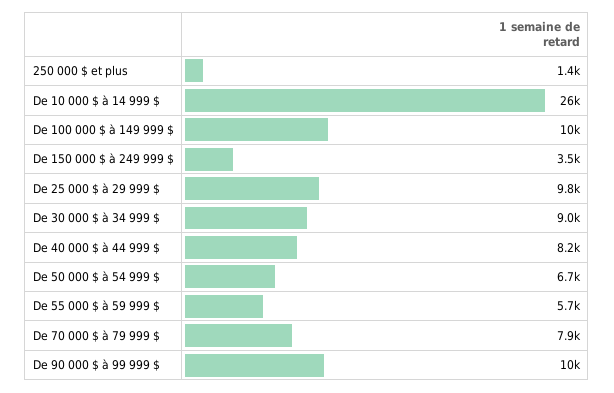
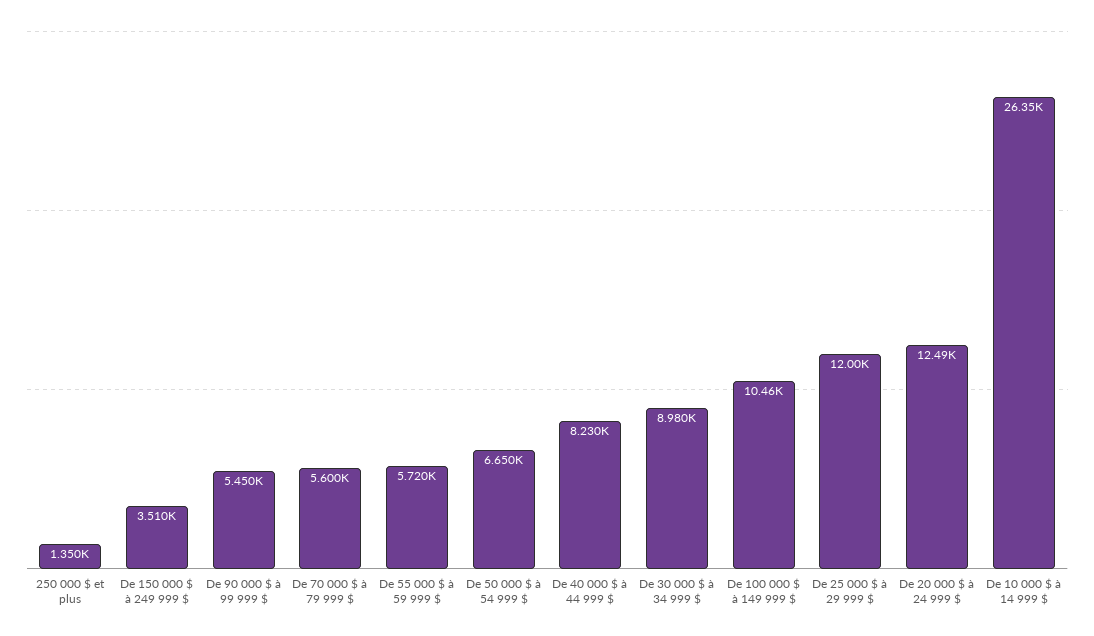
  {
    "250 000 $ et plus": 1350,
    "De 10 000 $ à 14 999 $": 26350,
    "De 100 000 $ à 149 999 $": 10460,
    "De 150 000 $ à 249 999 $": 3510,
-   "De 25 000 $ à 29 999 $": 9800,
+   "De 25 000 $ à 29 999 $": 12000,
    "De 30 000 $ à 34 999 $": 8980,
    "De 40 000 $ à 44 999 $": 8230,
    "De 50 000 $ à 54 999 $": 6650,
    "De 55 000 $ à 59 999 $": 5720,
-   "De 70 000 $ à 79 999 $": 7900,
+   "De 70 000 $ à 79 999 $": 5600,
-   "De 90 000 $ à 99 999 $": 10000
+   "De 90 000 $ à 99 999 $": 5450,
+   "De 20 000 $ à 24 999 $": 12490
  }

